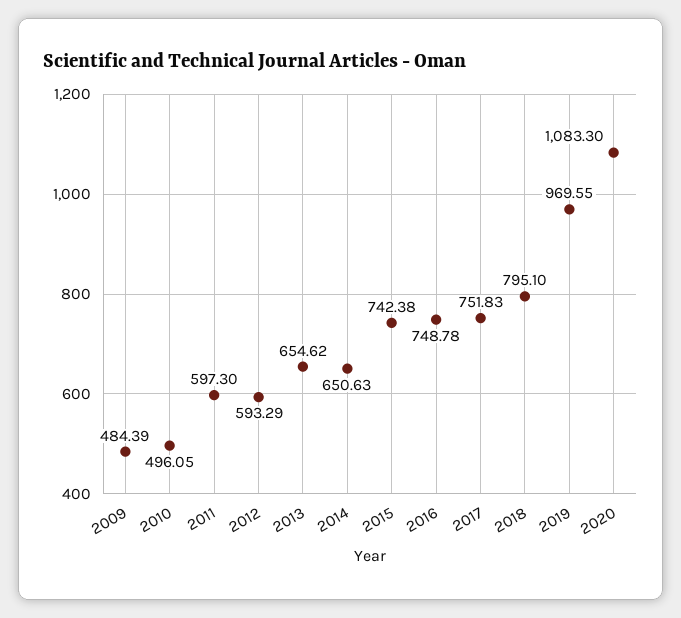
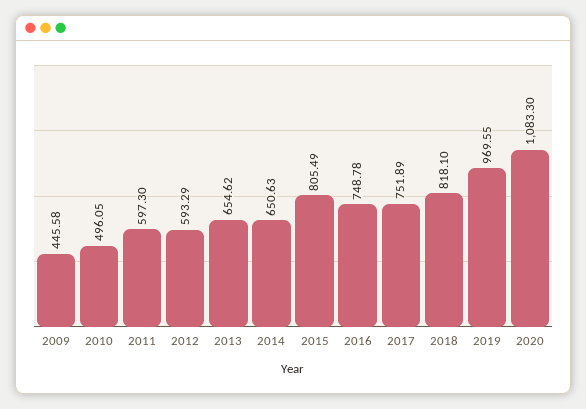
  {
-   "2009": 484.39,
+   "2009": 445.58,
    "2010": 496.05,
    "2011": 597.3,
    "2012": 593.29,
    "2013": 654.62,
    "2014": 650.63,
-   "2015": 742.38,
+   "2015": 805.49,
    "2016": 748.78,
-   "2017": 751.83,
+   "2017": 751.89,
-   "2018": 795.1,
+   "2018": 818.1,
    "2019": 969.55,
    "2020": 1083.3
  }

